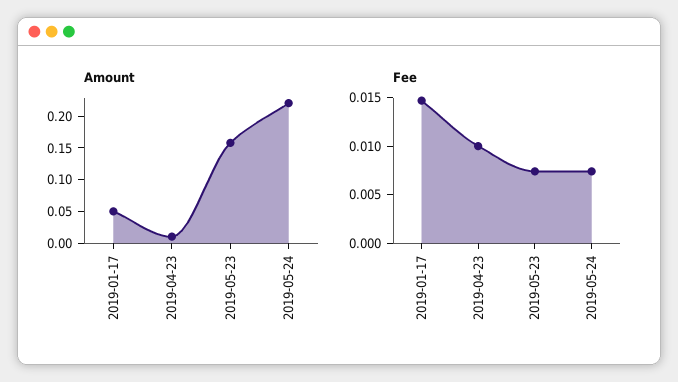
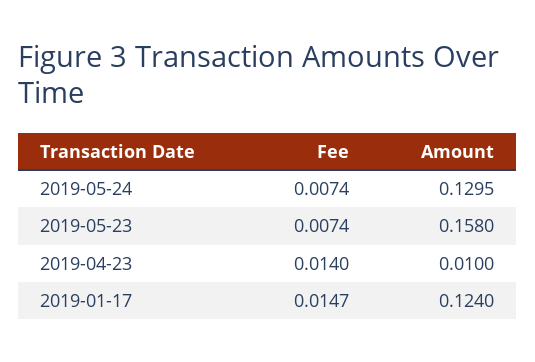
  {
    "Amount": {
-     "2019-01-17": 0.05,
+     "2019-01-17": 0.124,
      "2019-04-23": 0.01,
      "2019-05-23": 0.158,
-     "2019-05-24": 0.225
+     "2019-05-24": 0.1295
    },
    "Fee": {
      "2019-01-17": 0.0147,
-     "2019-04-23": 0.01,
+     "2019-04-23": 0.014,
      "2019-05-23": 0.0074,
      "2019-05-24": 0.0074
    }
  }

